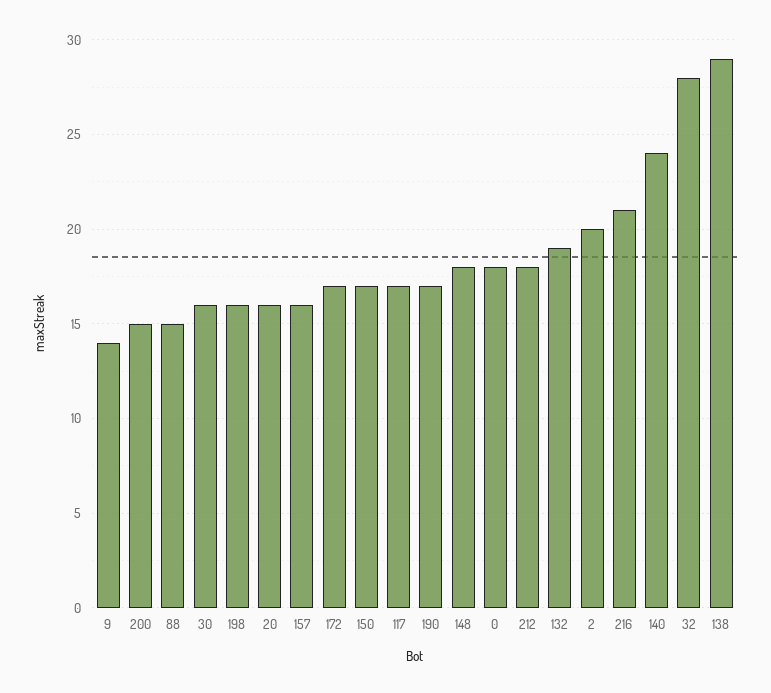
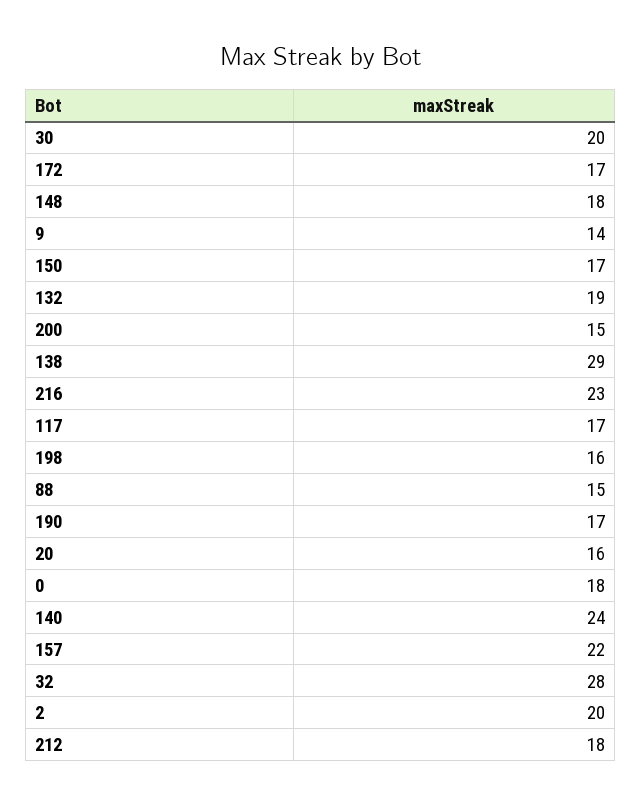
  {
    "9": 14,
    "200": 15,
    "88": 15,
-   "30": 16,
+   "30": 20,
    "198": 16,
    "20": 16,
-   "157": 16,
+   "157": 22,
    "172": 17,
    "150": 17,
    "117": 17,
    "190": 17,
    "148": 18,
    "0": 18,
    "212": 18,
    "132": 19,
    "2": 20,
-   "216": 21,
+   "216": 23,
    "140": 24,
    "32": 28,
    "138": 29
  }

